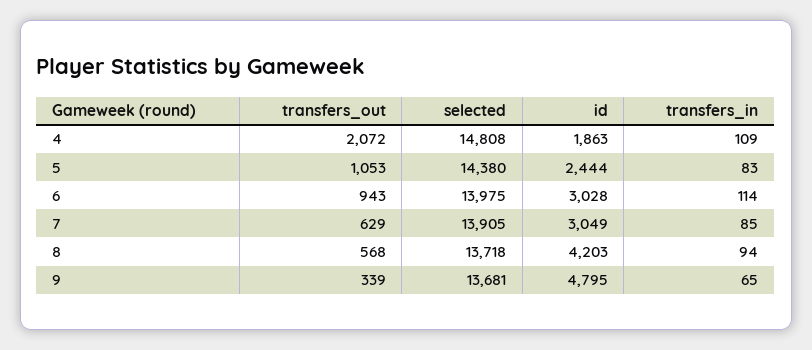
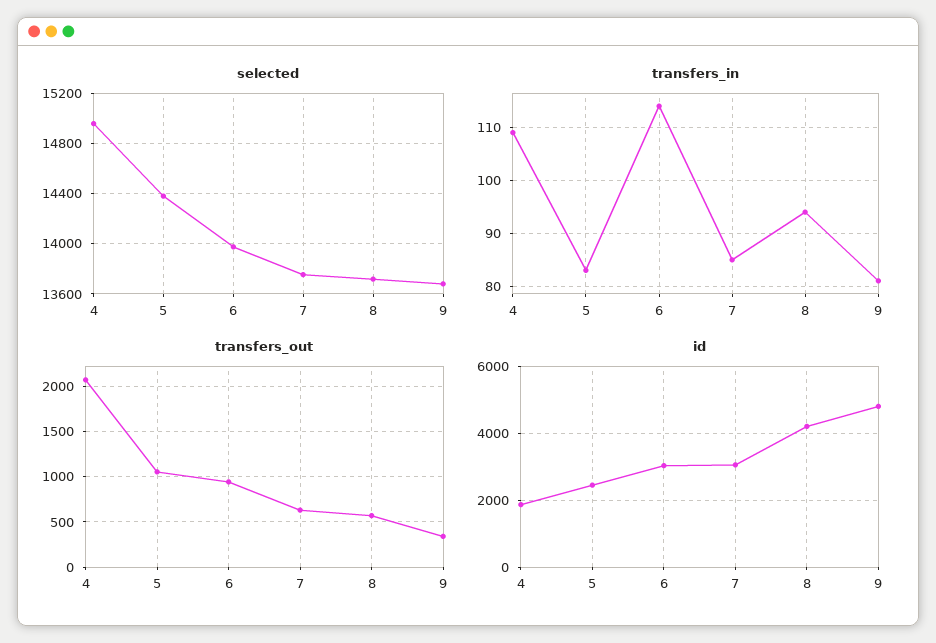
  {
    "transfers_out": {
      "4": 2072,
      "5": 1053,
      "6": 943,
      "7": 629,
      "8": 568,
      "9": 339
    },
    "selected": {
-     "4": 14808,
+     "4": 14950,
      "5": 14380,
      "6": 13975,
-     "7": 13905,
+     "7": 13750,
      "8": 13718,
      "9": 13681
    },
    "id": {
      "4": 1863,
      "5": 2444,
      "6": 3028,
      "7": 3049,
      "8": 4203,
      "9": 4795
    },
    "transfers_in": {
      "4": 109,
      "5": 83,
      "6": 114,
      "7": 85,
      "8": 94,
-     "9": 65
+     "9": 80
    }
  }

